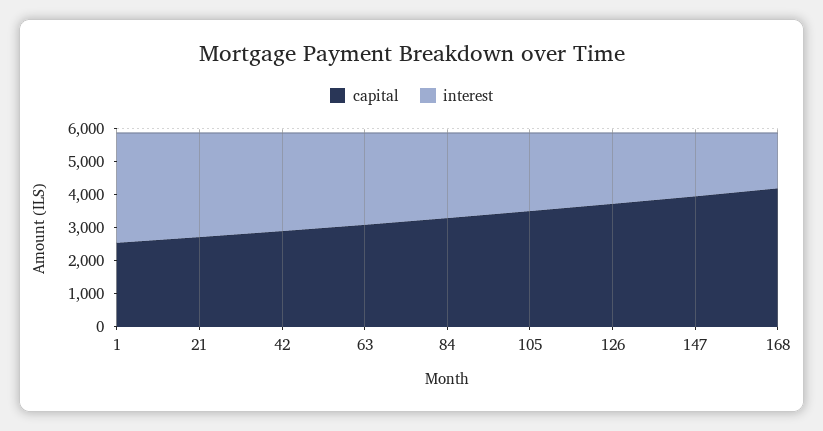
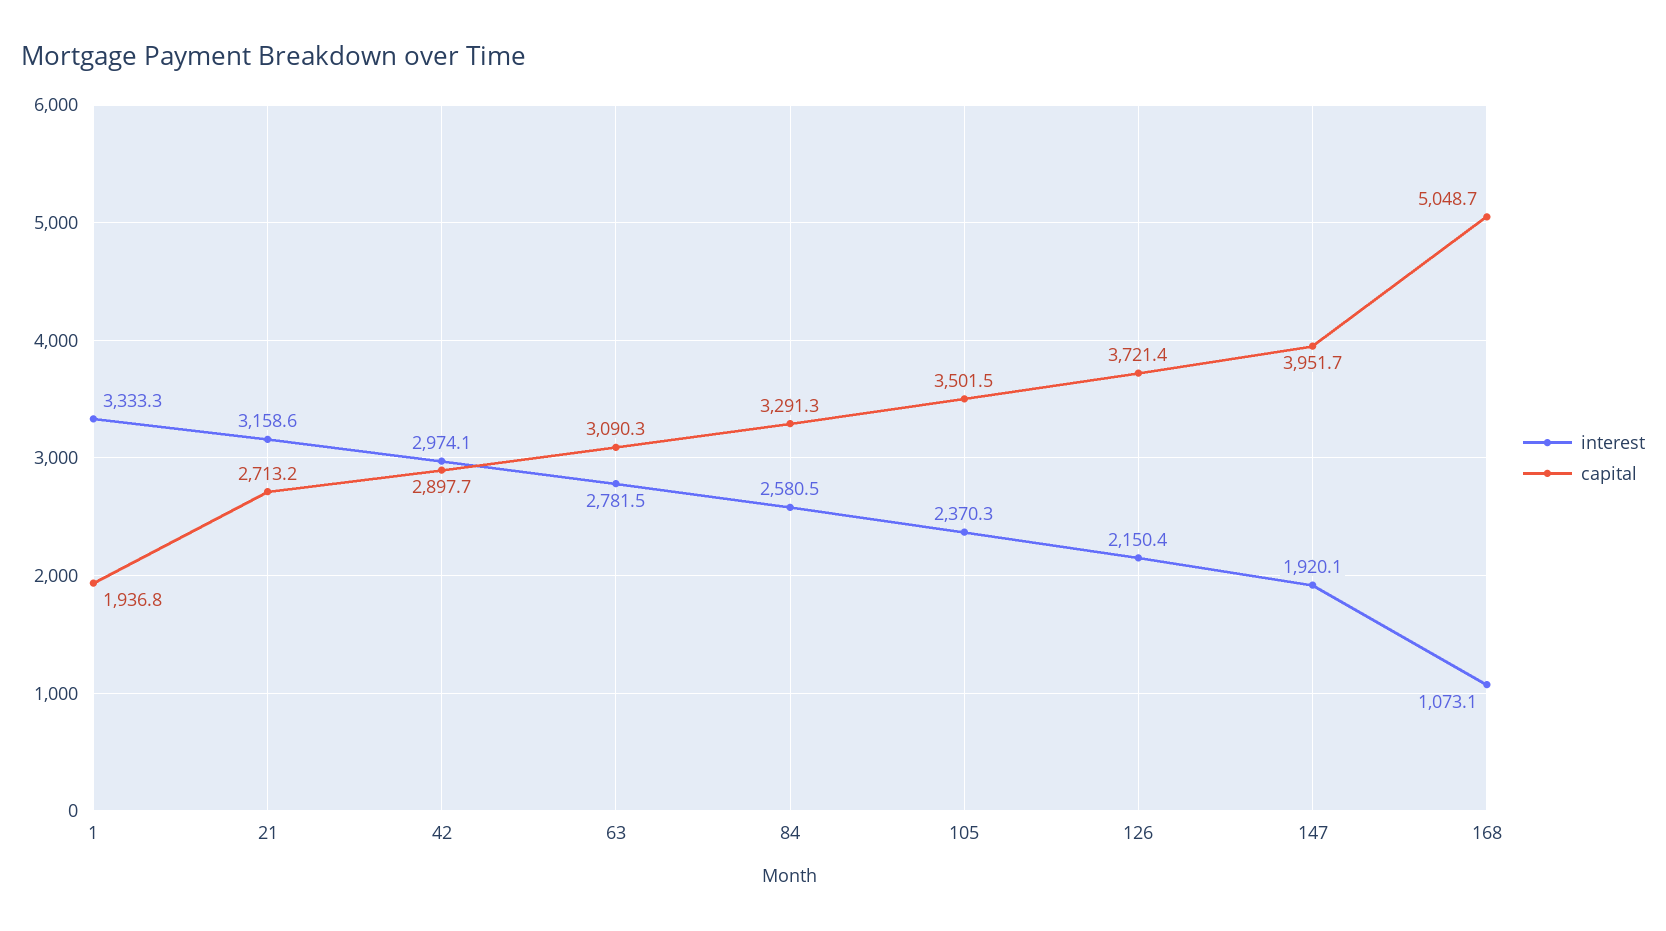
  {
    "capital": {
-     "1": 2500,
+     "1": 1936.8,
      "21": 2713.2,
      "42": 2897.7,
      "63": 3090.3,
      "84": 3291.3,
      "105": 3501.5,
      "126": 3721.4,
      "147": 3951.7,
-     "168": 4250
+     "168": 5048.7
    },
    "interest": {
      "1": 3333.3,
      "21": 3158.6,
      "42": 2974.1,
      "63": 2781.5,
      "84": 2580.5,
      "105": 2370.3,
      "126": 2150.4,
      "147": 1920.1,
-     "168": 1750
+     "168": 1073.1
    }
  }

